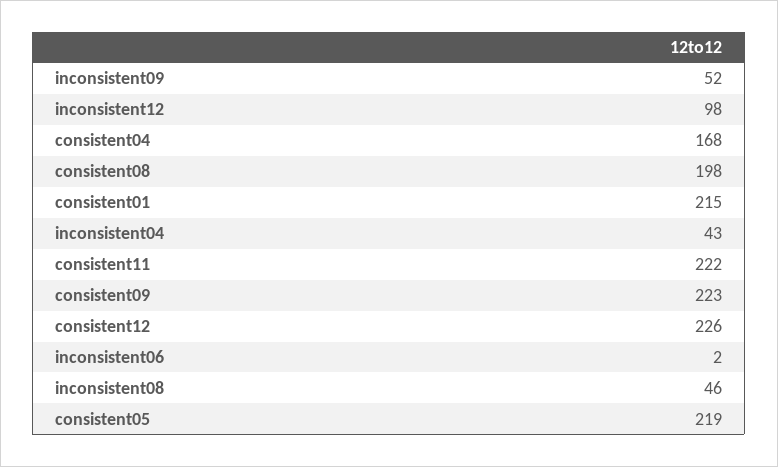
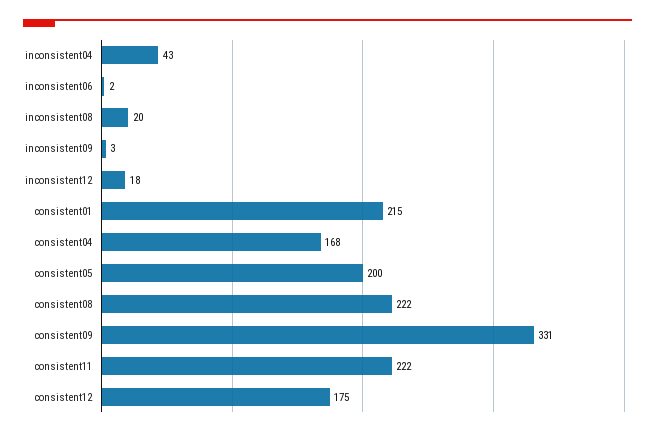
  {
-   "inconsistent09": 52,
+   "inconsistent09": 3,
-   "inconsistent12": 98,
+   "inconsistent12": 18,
    "consistent04": 168,
-   "consistent08": 198,
+   "consistent08": 222,
    "consistent01": 215,
    "inconsistent04": 43,
    "consistent11": 222,
-   "consistent09": 223,
+   "consistent09": 331,
-   "consistent12": 226,
+   "consistent12": 175,
    "inconsistent06": 2,
-   "inconsistent08": 46,
+   "inconsistent08": 20,
-   "consistent05": 219
+   "consistent05": 200
  }

